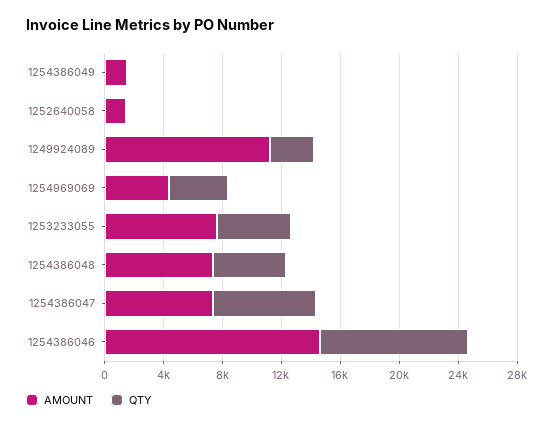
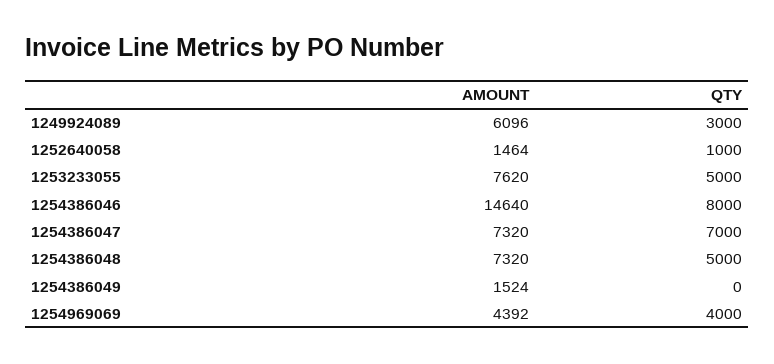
  {
    "AMOUNT": {
      "1254386049": 1524,
      "1252640058": 1464,
-     "1249924089": 11000,
+     "1249924089": 6096,
      "1254969069": 4392,
      "1253233055": 7620,
      "1254386048": 7320,
      "1254386047": 7320,
      "1254386046": 14640
    },
    "QTY": {
      "1254386049": 0,
-     "1252640058": 0,
+     "1252640058": 1000,
      "1249924089": 3000,
      "1254969069": 4000,
      "1253233055": 5000,
      "1254386048": 5000,
      "1254386047": 7000,
-     "1254386046": 10000
+     "1254386046": 8000
    }
  }

